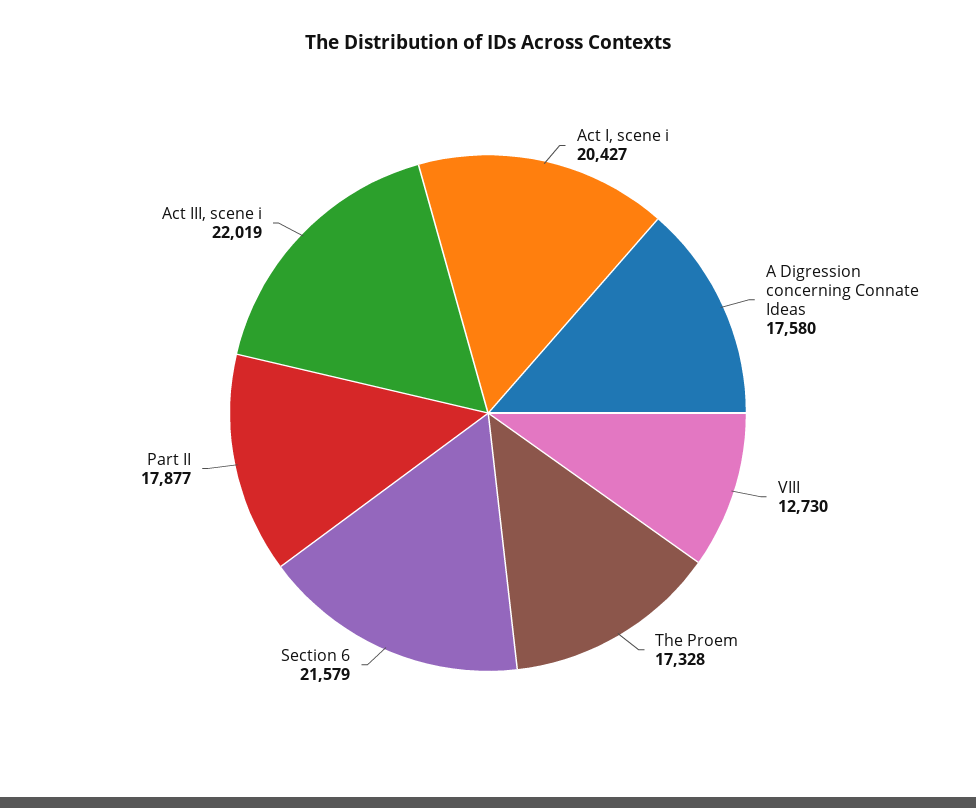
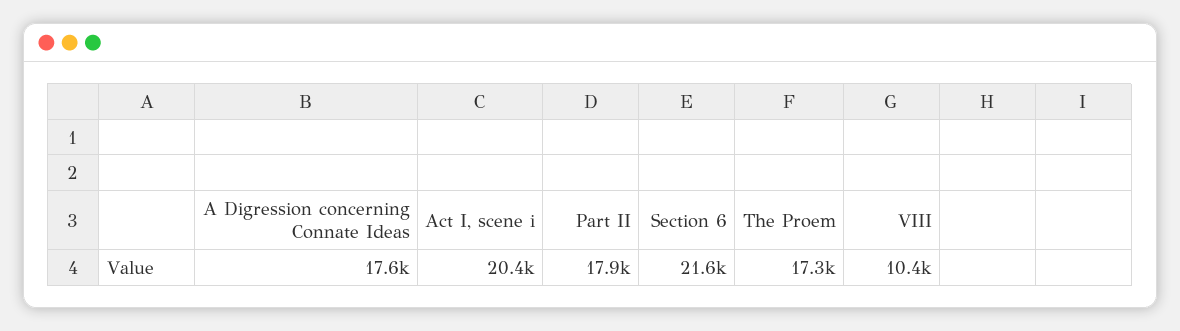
  {
    "Act I, scene i": 20427,
    "A Digression concerning Connate Ideas": 17580,
-   "VIII": 12730,
+   "VIII": 10400,
    "The Proem": 17328,
    "Section 6": 21579,
-   "Part II": 17877,
+   "Part II": 17877
-   "Act III, scene i": 22019
  }

